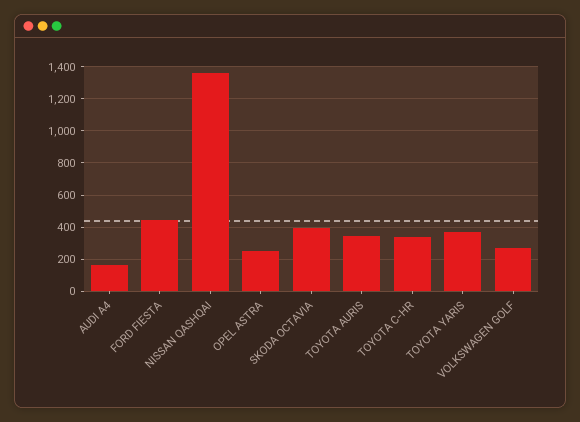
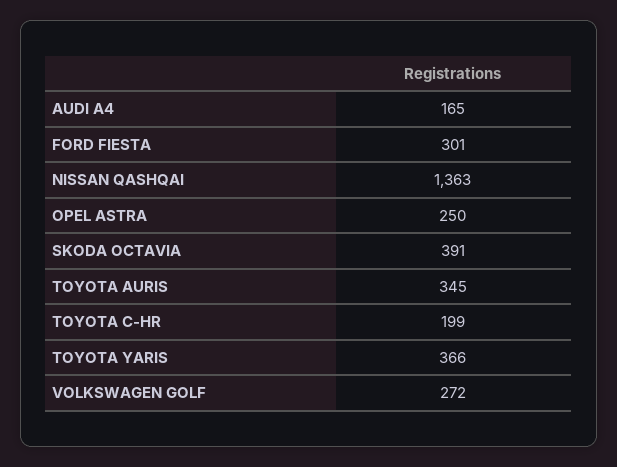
  {
    "AUDI A4": 165,
-   "FORD FIESTA": 450,
+   "FORD FIESTA": 301,
    "NISSAN QASHQAI": 1363,
    "OPEL ASTRA": 250,
    "SKODA OCTAVIA": 391,
    "TOYOTA AURIS": 345,
-   "TOYOTA C-HR": 350,
+   "TOYOTA C-HR": 199,
    "TOYOTA YARIS": 366,
    "VOLKSWAGEN GOLF": 272
  }

